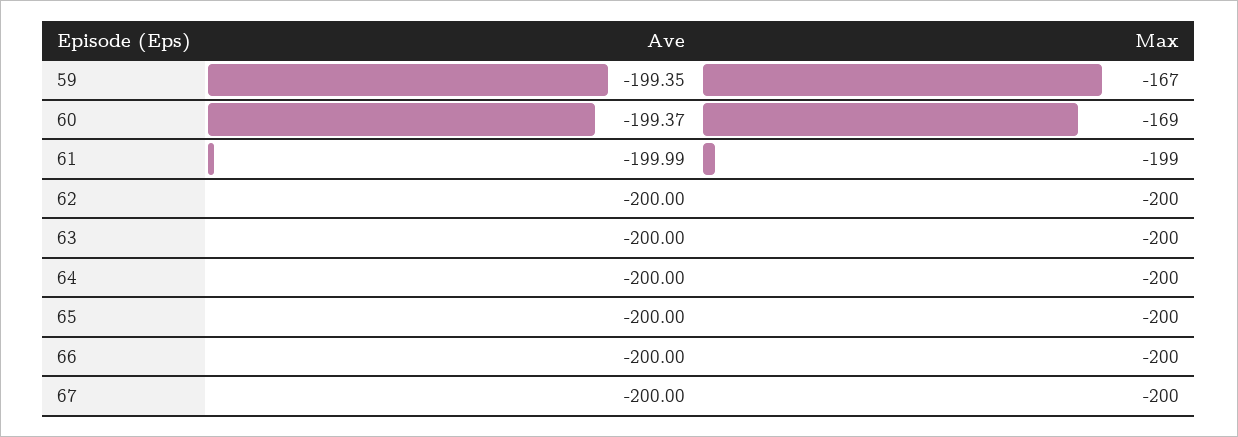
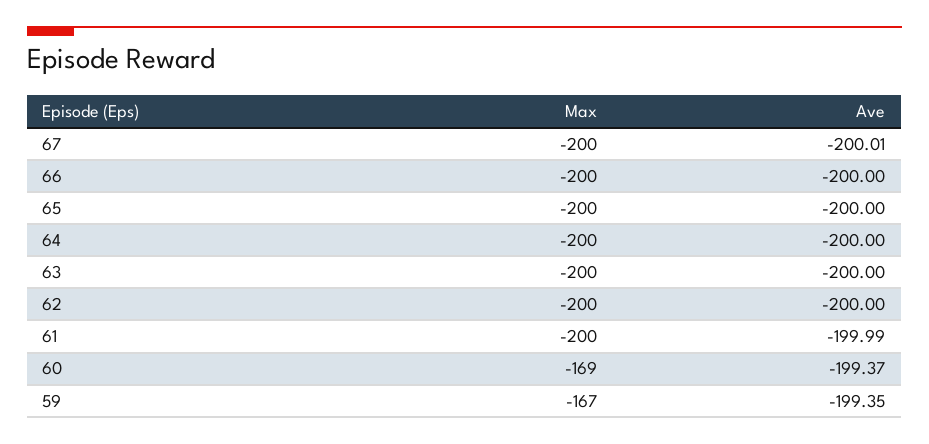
  {
    "Ave": {
      "59": -199.35,
      "60": -199.37,
      "61": -199.99,
      "62": -200,
      "63": -200,
      "64": -200,
      "65": -200,
      "66": -200,
-     "67": -200
+     "67": -200.01
    },
    "Max": {
      "59": -167,
      "60": -169,
-     "61": -199,
+     "61": -200,
      "62": -200,
      "63": -200,
      "64": -200,
      "65": -200,
      "66": -200,
      "67": -200
    }
  }

